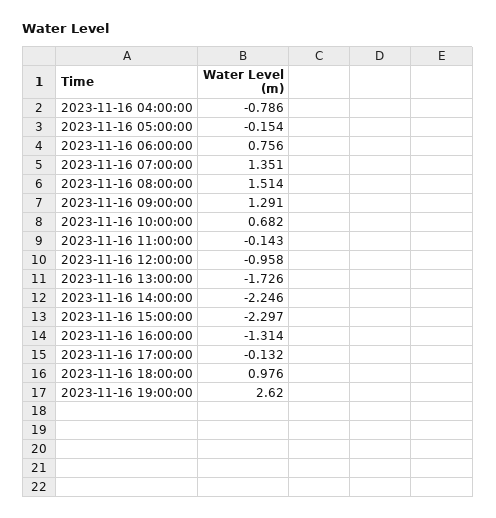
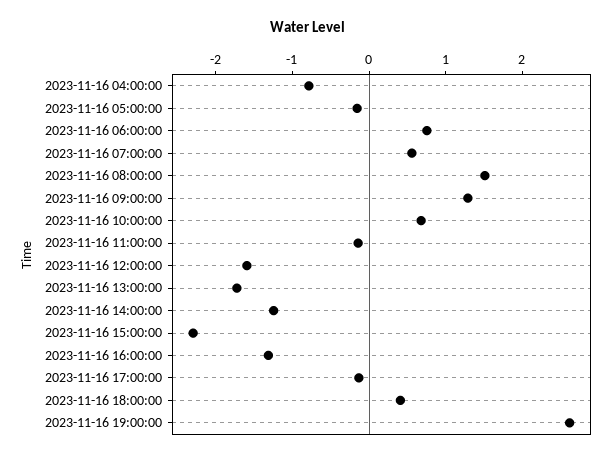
  {
    "2023-11-16 04:00:00": -0.786,
    "2023-11-16 05:00:00": -0.154,
    "2023-11-16 06:00:00": 0.756,
-   "2023-11-16 07:00:00": 1.351,
+   "2023-11-16 07:00:00": 0.6,
    "2023-11-16 08:00:00": 1.514,
    "2023-11-16 09:00:00": 1.291,
    "2023-11-16 10:00:00": 0.682,
    "2023-11-16 11:00:00": -0.143,
-   "2023-11-16 12:00:00": -0.958,
+   "2023-11-16 12:00:00": -1.6,
    "2023-11-16 13:00:00": -1.726,
-   "2023-11-16 14:00:00": -2.246,
+   "2023-11-16 14:00:00": -1.2,
    "2023-11-16 15:00:00": -2.297,
    "2023-11-16 16:00:00": -1.314,
    "2023-11-16 17:00:00": -0.132,
-   "2023-11-16 18:00:00": 0.976,
+   "2023-11-16 18:00:00": 0.4,
    "2023-11-16 19:00:00": 2.62
  }

